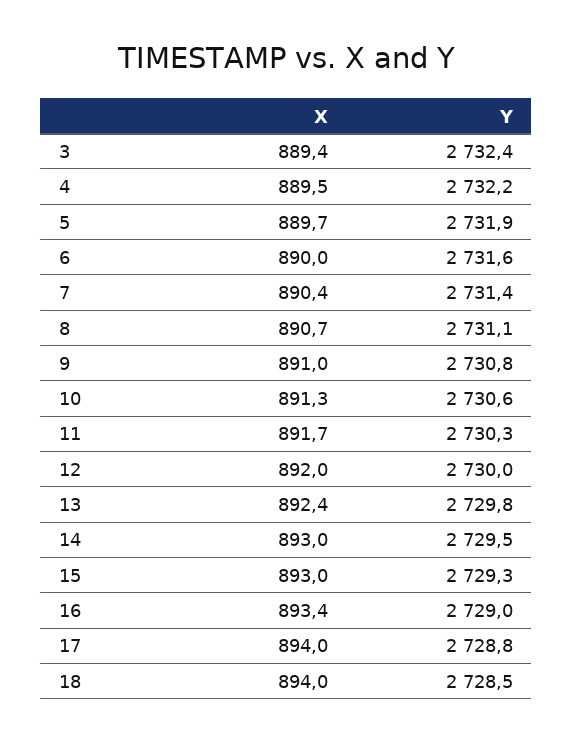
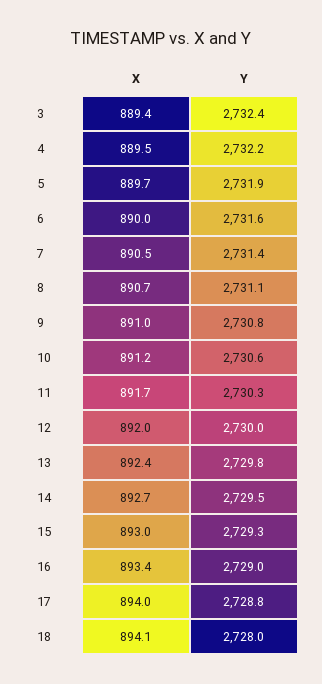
  {
    "X": {
      "3": 889.4,
      "4": 889.5,
      "5": 889.7,
      "6": 890,
-     "7": 890.4,
+     "7": 890.5,
      "8": 890.7,
      "9": 891,
-     "10": 891.3,
+     "10": 891.2,
      "11": 891.7,
      "12": 892,
      "13": 892.4,
-     "14": 893,
+     "14": 892.7,
      "15": 893,
      "16": 893.4,
      "17": 894,
-     "18": 894
+     "18": 894.1
    },
    "Y": {
      "3": 2732.4,
      "4": 2732.2,
      "5": 2731.9,
      "6": 2731.6,
      "7": 2731.4,
      "8": 2731.1,
      "9": 2730.8,
      "10": 2730.6,
      "11": 2730.3,
      "12": 2730,
      "13": 2729.8,
      "14": 2729.5,
      "15": 2729.3,
      "16": 2729,
      "17": 2728.8,
-     "18": 2728.5
+     "18": 2728
    }
  }

